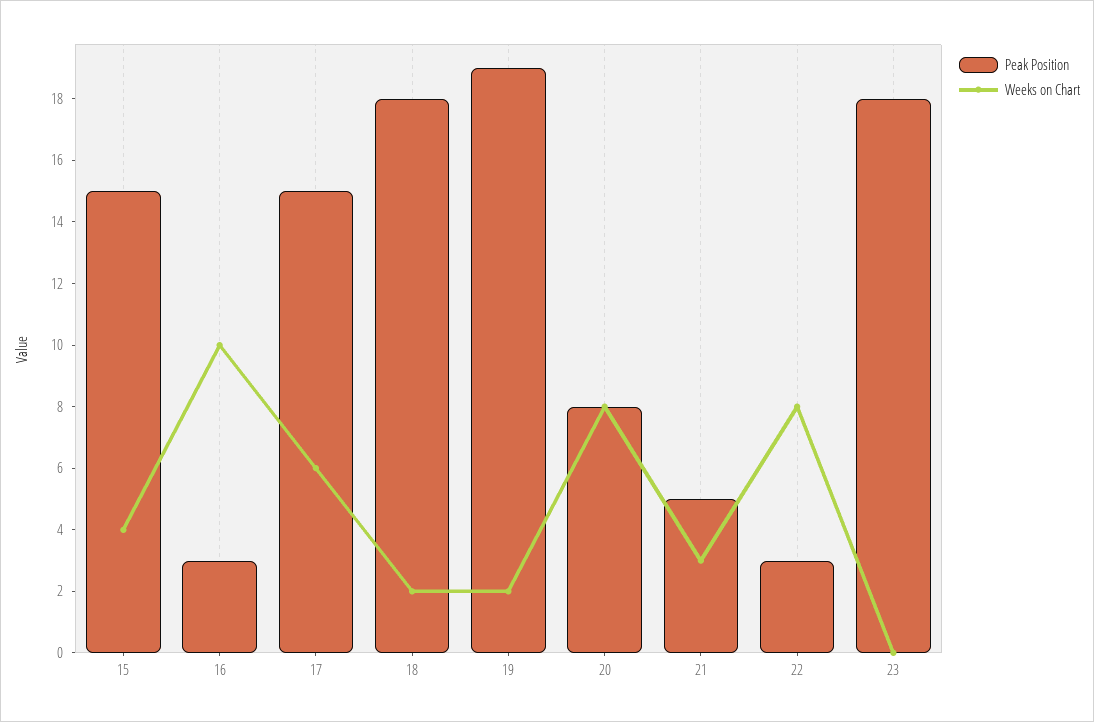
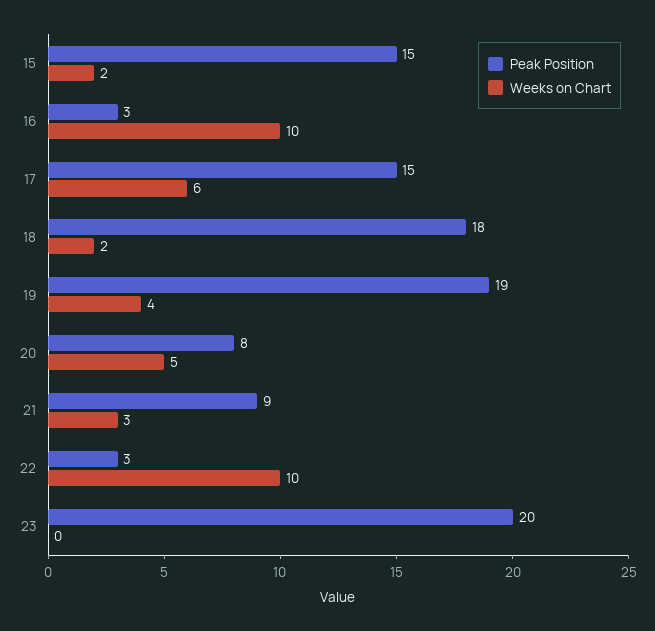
  {
    "Peak Position": {
      "15": 15,
      "16": 3,
      "17": 15,
      "18": 18,
      "19": 19,
      "20": 8,
-     "21": 5,
+     "21": 9,
      "22": 3,
-     "23": 18
+     "23": 20
    },
    "Weeks on Chart": {
-     "15": 4,
+     "15": 2,
      "16": 10,
      "17": 6,
      "18": 2,
-     "19": 2,
+     "19": 4,
-     "20": 8,
+     "20": 5,
      "21": 3,
-     "22": 8,
+     "22": 10,
      "23": 0
    }
  }

